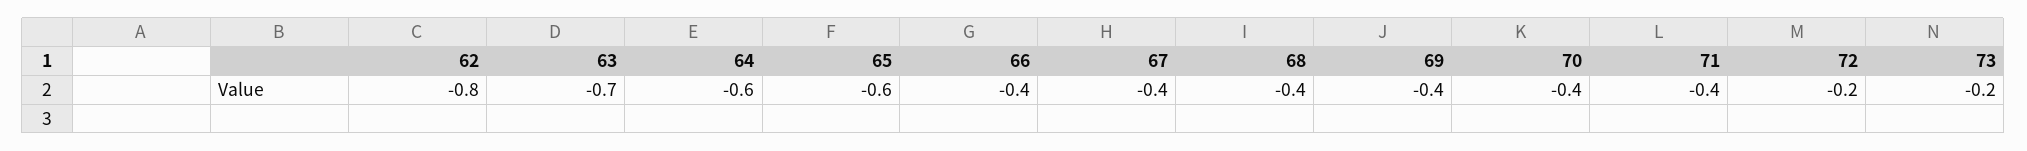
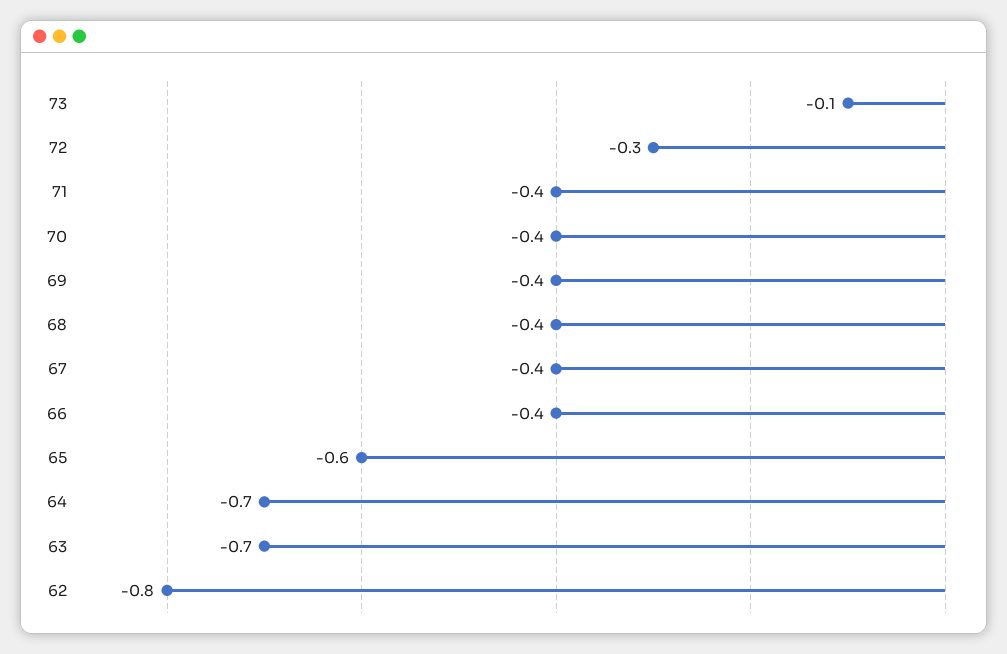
  {
    "62": -0.8,
    "63": -0.7,
-   "64": -0.6,
+   "64": -0.7,
    "65": -0.6,
    "66": -0.4,
    "67": -0.4,
    "68": -0.4,
    "69": -0.4,
    "70": -0.4,
    "71": -0.4,
-   "72": -0.2,
+   "72": -0.3,
-   "73": -0.2
+   "73": -0.1
  }

